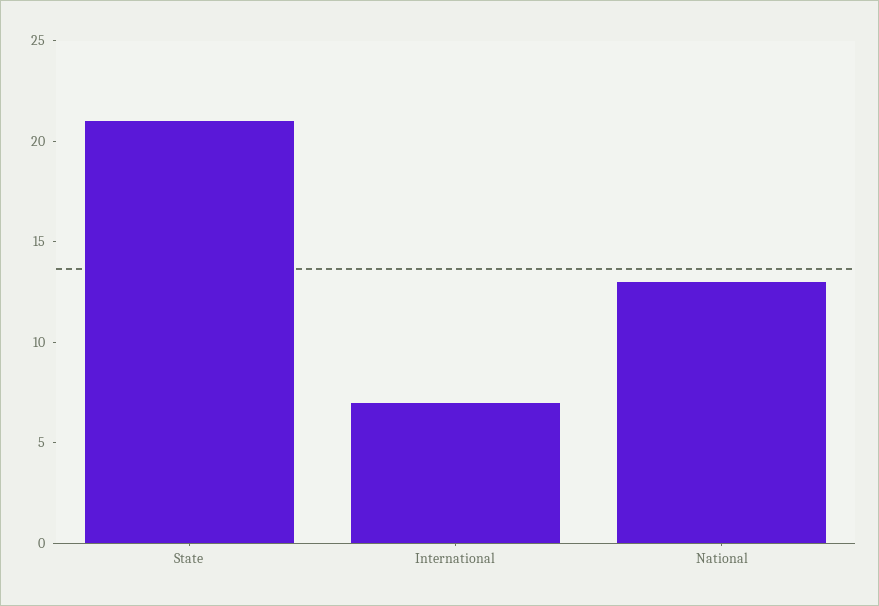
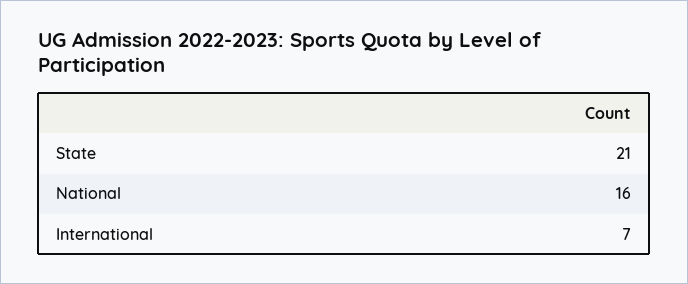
  {
    "State": 21,
    "International": 7,
-   "National": 13
+   "National": 16
  }

